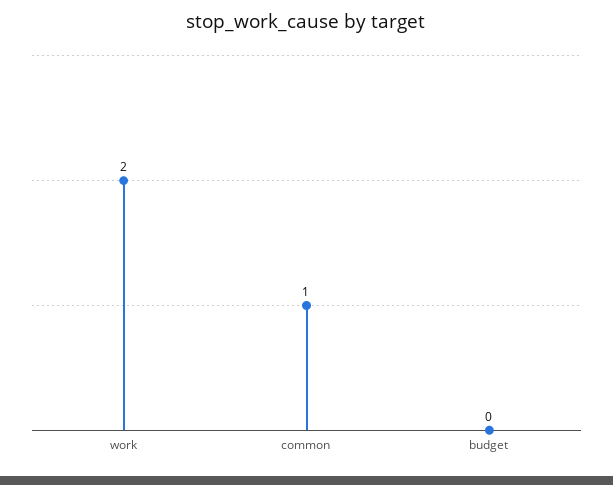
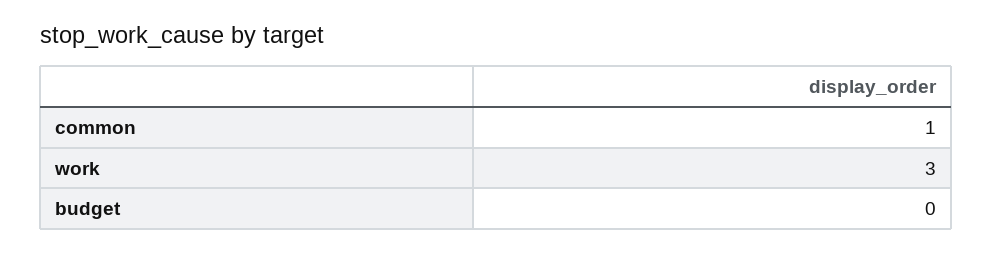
  {
-   "work": 2,
+   "work": 3,
    "common": 1,
    "budget": 0
  }

